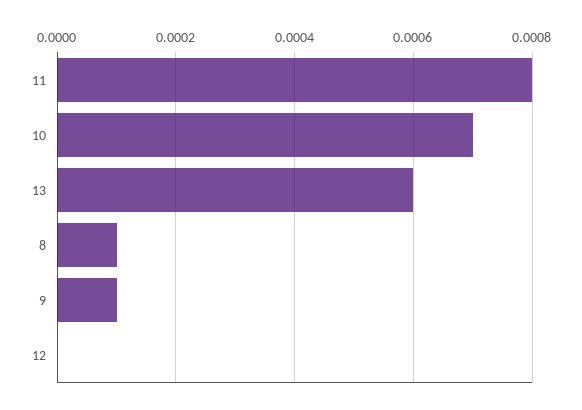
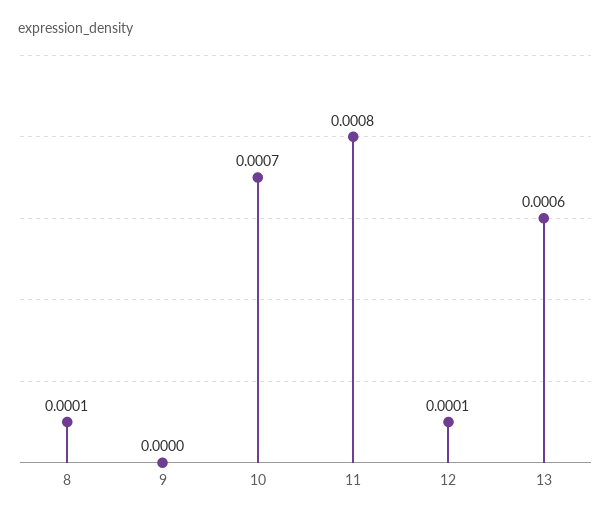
  {
    "11": 0.0008,
    "10": 0.0007,
    "13": 0.0006,
    "8": 0.0001,
-   "9": 0.0001,
+   "9": 0,
-   "12": 0
+   "12": 0.0001
  }

